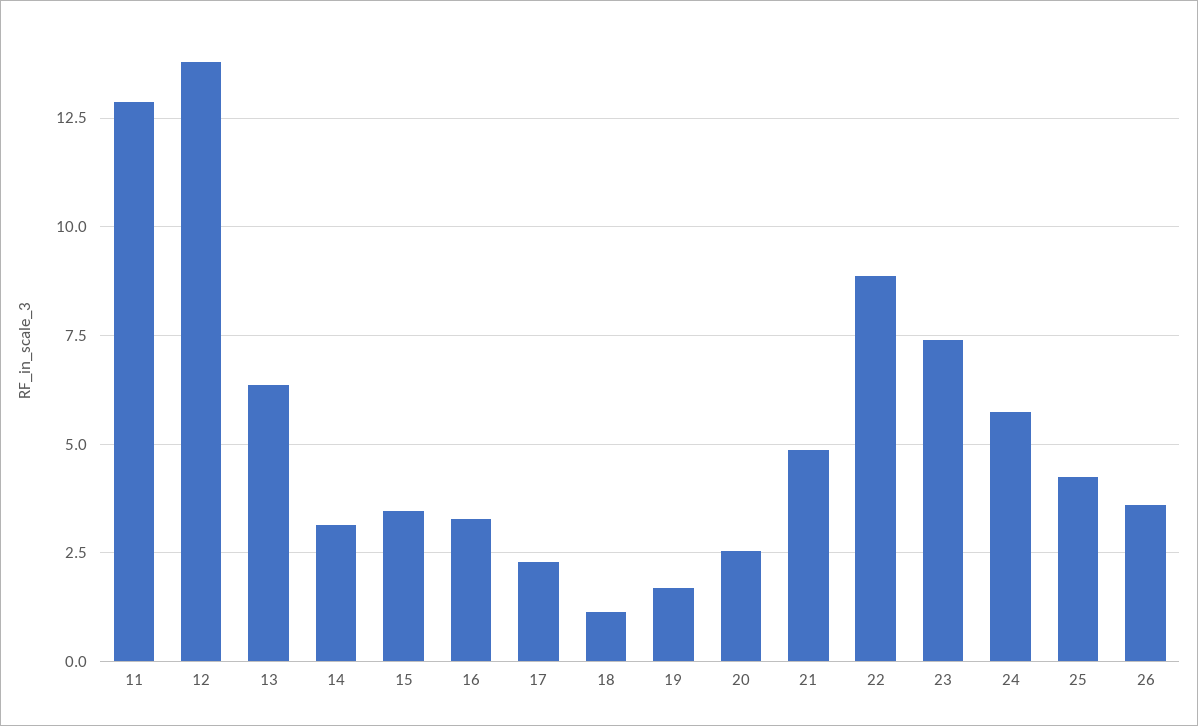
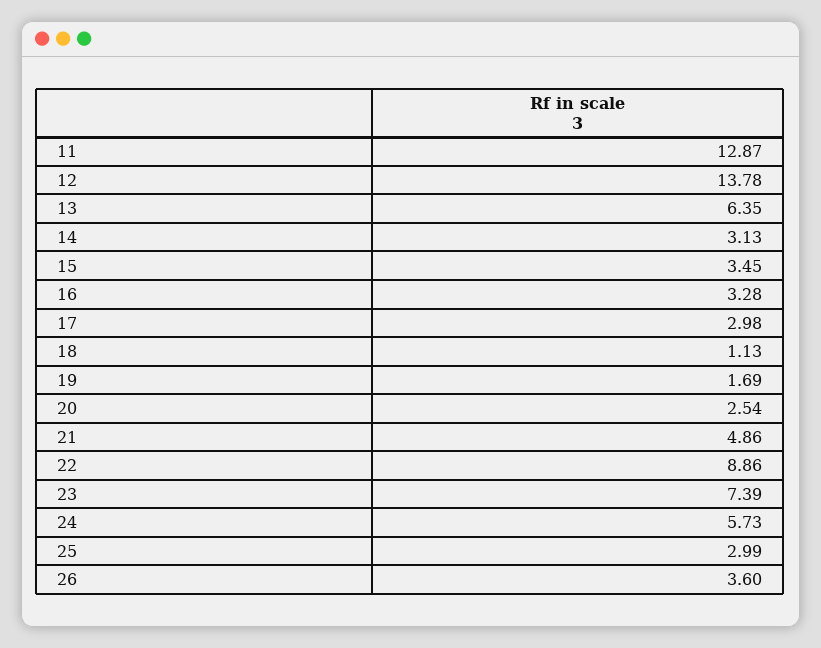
  {
    "11": 12.87,
    "12": 13.78,
    "13": 6.35,
    "14": 3.13,
    "15": 3.45,
    "16": 3.28,
-   "17": 2.25,
+   "17": 2.98,
    "18": 1.13,
    "19": 1.69,
    "20": 2.54,
    "21": 4.86,
    "22": 8.86,
    "23": 7.39,
    "24": 5.73,
-   "25": 4.25,
+   "25": 2.99,
    "26": 3.6
  }

